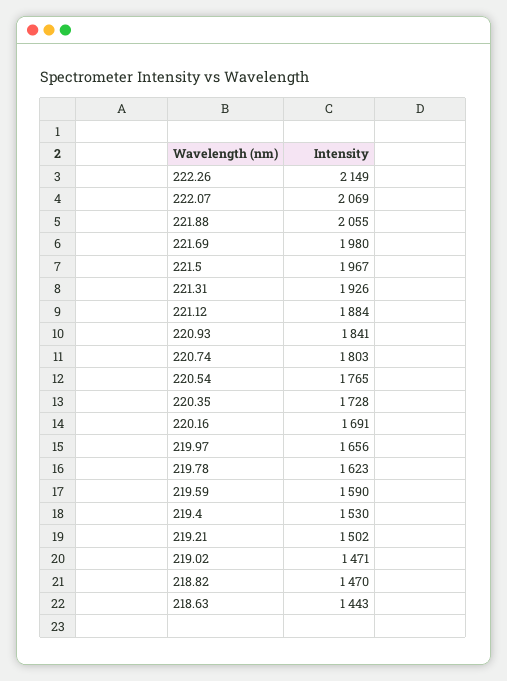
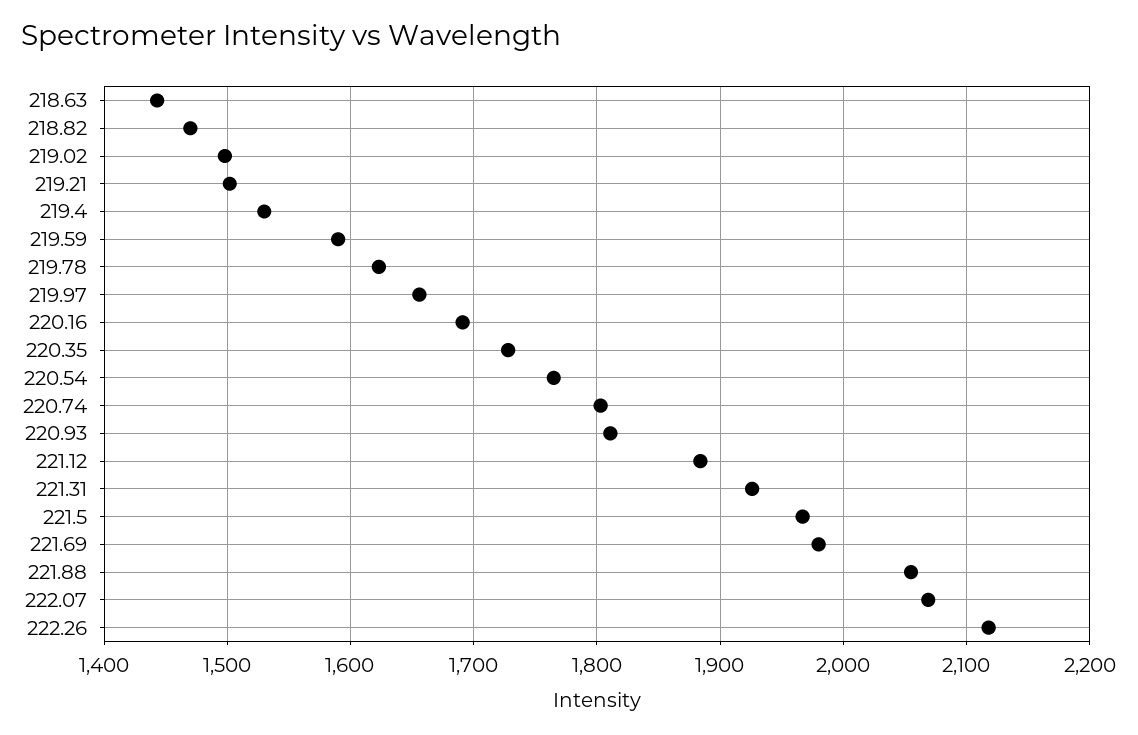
  {
-   "222.26": 2149,
+   "222.26": 2120,
    "222.07": 2069,
    "221.88": 2055,
    "221.69": 1980,
    "221.5": 1967,
    "221.31": 1926,
    "221.12": 1884,
-   "220.93": 1841,
+   "220.93": 1810,
    "220.74": 1803,
    "220.54": 1765,
    "220.35": 1728,
    "220.16": 1691,
    "219.97": 1656,
    "219.78": 1623,
    "219.59": 1590,
    "219.4": 1530,
    "219.21": 1502,
-   "219.02": 1471,
+   "219.02": 1500,
    "218.82": 1470,
    "218.63": 1443
  }

